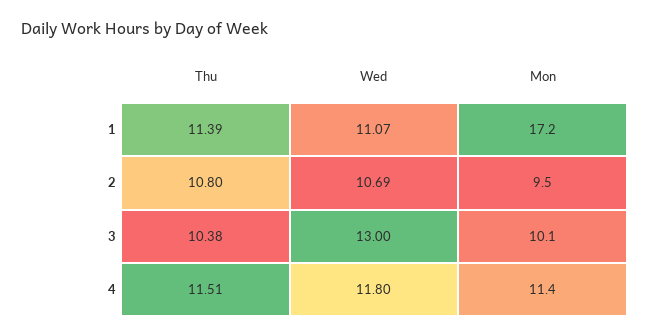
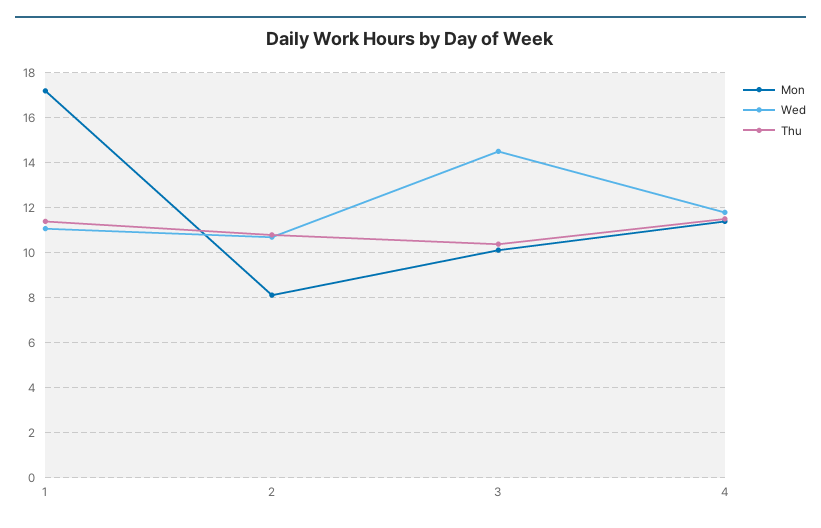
  {
    "Thu": {
      "1": 11.39,
      "2": 10.8,
      "3": 10.38,
      "4": 11.51
    },
    "Wed": {
      "1": 11.07,
      "2": 10.69,
-     "3": 13,
+     "3": 14.5,
      "4": 11.8
    },
    "Mon": {
      "1": 17.2,
-     "2": 9.5,
+     "2": 8,
      "3": 10.1,
      "4": 11.4
    }
  }

